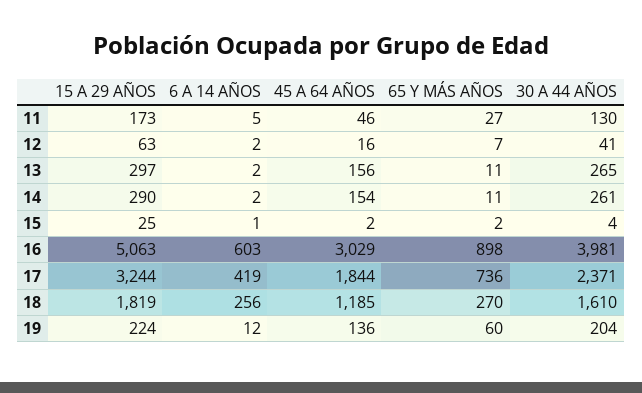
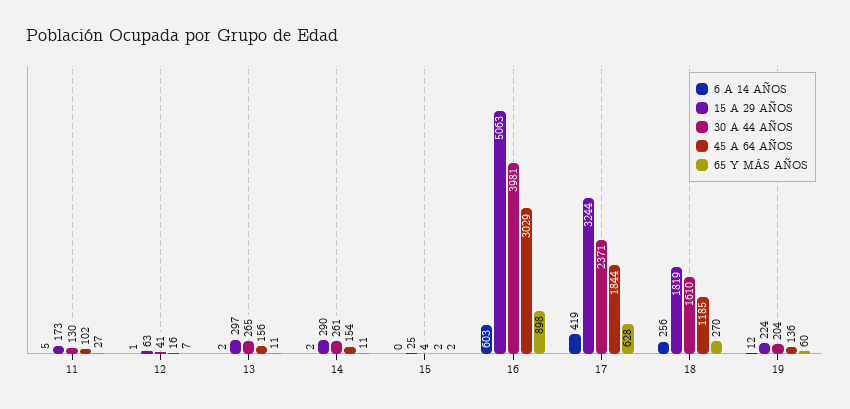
  {
    "15 A 29 AÑOS": {
      "11": 173,
      "12": 63,
      "13": 297,
      "14": 290,
      "15": 25,
      "16": 5063,
      "17": 3244,
      "18": 1819,
      "19": 224
    },
    "6 A 14 AÑOS": {
      "11": 5,
-     "12": 2,
+     "12": 1,
      "13": 2,
      "14": 2,
-     "15": 1,
+     "15": 0,
      "16": 603,
      "17": 419,
      "18": 256,
      "19": 12
    },
    "45 A 64 AÑOS": {
-     "11": 46,
+     "11": 102,
      "12": 16,
      "13": 156,
      "14": 154,
      "15": 2,
      "16": 3029,
      "17": 1844,
      "18": 1185,
      "19": 136
    },
    "65 Y MÁS AÑOS": {
      "11": 27,
      "12": 7,
      "13": 11,
      "14": 11,
      "15": 2,
      "16": 898,
-     "17": 736,
+     "17": 628,
      "18": 270,
      "19": 60
    },
    "30 A 44 AÑOS": {
      "11": 130,
      "12": 41,
      "13": 265,
      "14": 261,
      "15": 4,
      "16": 3981,
      "17": 2371,
      "18": 1610,
      "19": 204
    }
  }

